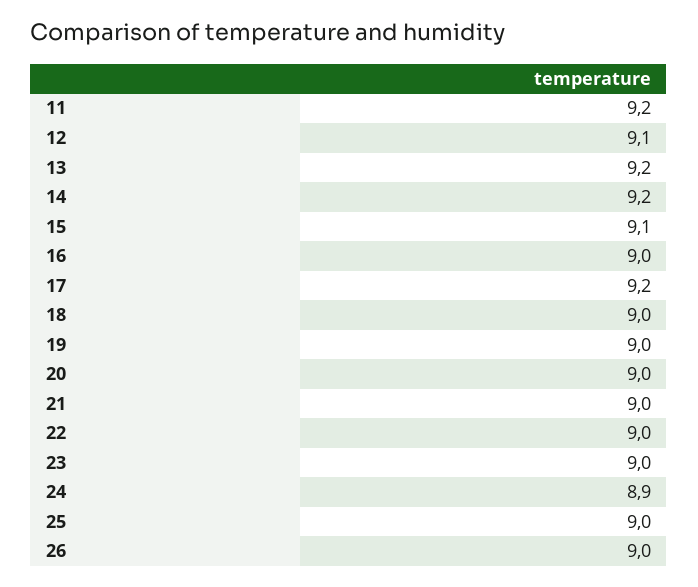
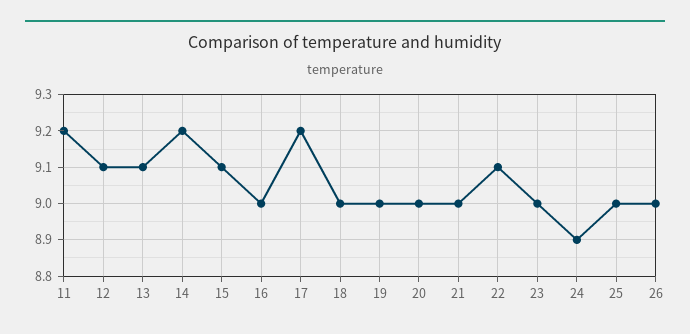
  {
    "11": 9.2,
    "12": 9.1,
-   "13": 9.2,
+   "13": 9.1,
    "14": 9.2,
    "15": 9.1,
    "16": 9,
    "17": 9.2,
    "18": 9,
    "19": 9,
    "20": 9,
    "21": 9,
-   "22": 9,
+   "22": 9.1,
    "23": 9,
    "24": 8.9,
    "25": 9,
    "26": 9
  }

